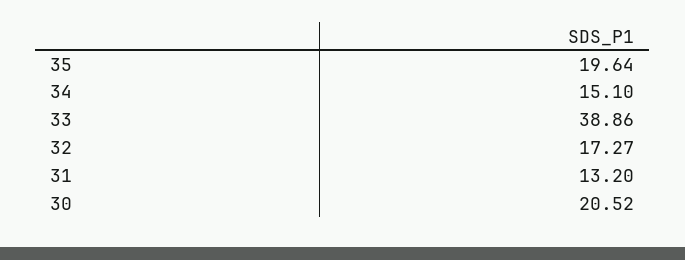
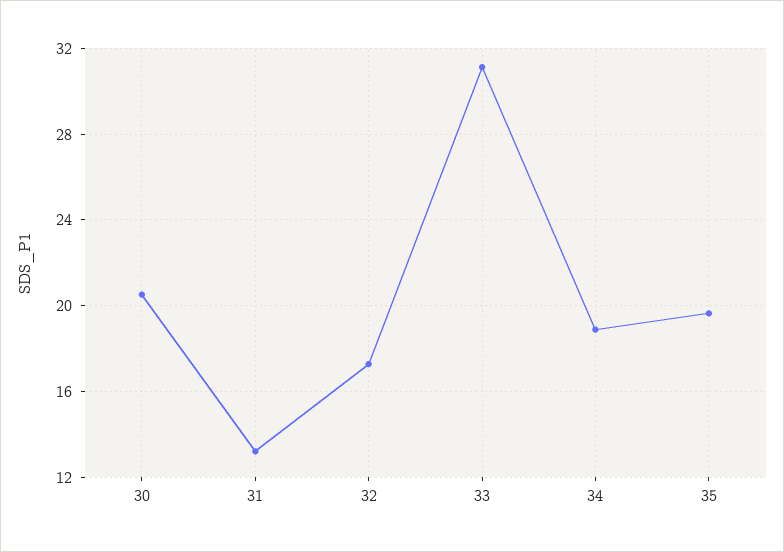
  {
    "35": 19.64,
-   "34": 15.1,
+   "34": 19,
-   "33": 38.86,
+   "33": 31,
    "32": 17.27,
    "31": 13.2,
    "30": 20.52
  }

